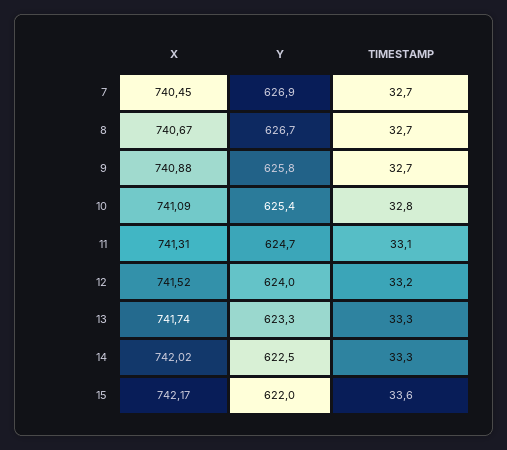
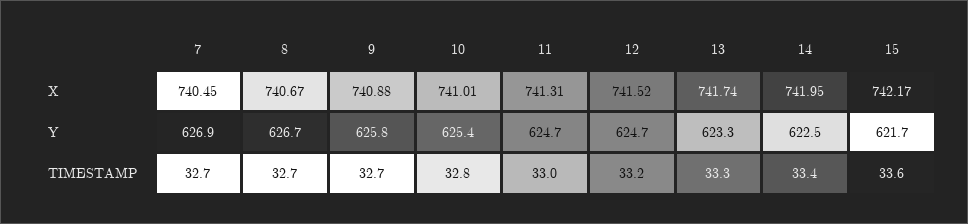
  {
    "X": {
      "7": 740.45,
      "8": 740.67,
      "9": 740.88,
-     "10": 741.09,
+     "10": 741.01,
      "11": 741.31,
      "12": 741.52,
      "13": 741.74,
-     "14": 742.02,
+     "14": 741.95,
      "15": 742.17
    },
    "Y": {
      "7": 626.9,
      "8": 626.7,
      "9": 625.8,
      "10": 625.4,
      "11": 624.7,
-     "12": 624,
+     "12": 624.7,
      "13": 623.3,
      "14": 622.5,
-     "15": 622
+     "15": 621.7
    },
    "TIMESTAMP": {
      "7": 32.7,
      "8": 32.7,
      "9": 32.7,
      "10": 32.8,
-     "11": 33.1,
+     "11": 33,
      "12": 33.2,
      "13": 33.3,
-     "14": 33.3,
+     "14": 33.4,
      "15": 33.6
    }
  }

